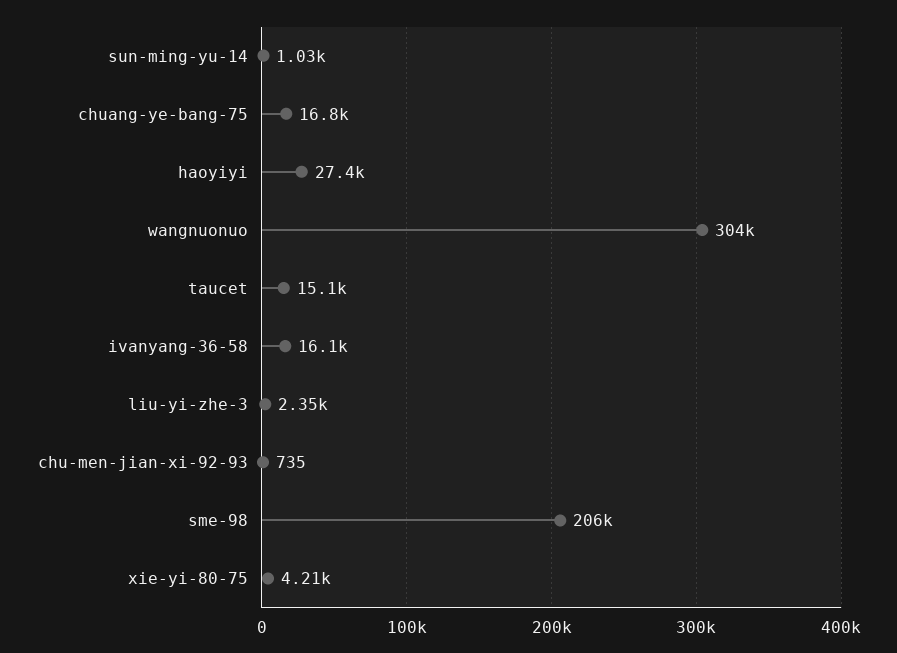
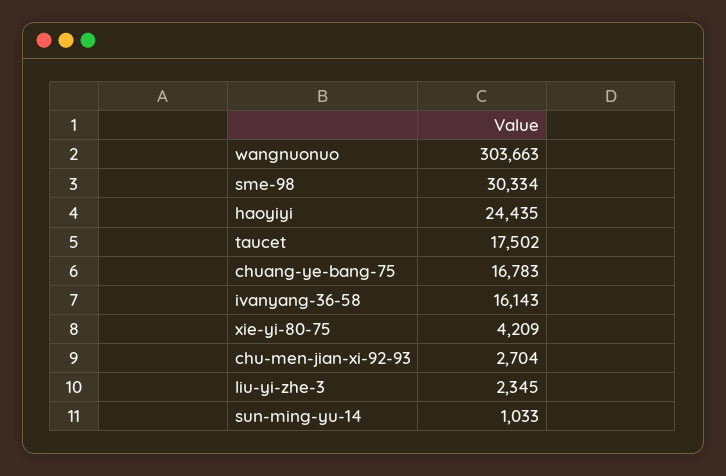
  {
    "sun-ming-yu-14": 1033,
    "chuang-ye-bang-75": 16783,
-   "haoyiyi": 27400,
+   "haoyiyi": 24435,
    "wangnuonuo": 303663,
-   "taucet": 15100,
+   "taucet": 17502,
    "ivanyang-36-58": 16143,
    "liu-yi-zhe-3": 2345,
-   "chu-men-jian-xi-92-93": 735,
+   "chu-men-jian-xi-92-93": 2704,
-   "sme-98": 206000,
+   "sme-98": 30334,
    "xie-yi-80-75": 4209
  }

